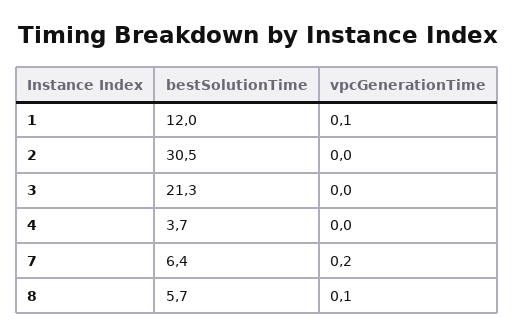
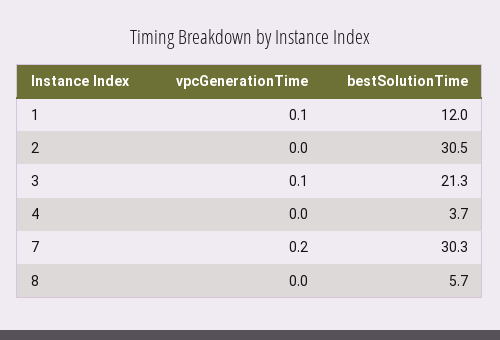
  {
    "bestSolutionTime": {
      "1": 12,
      "2": 30.5,
      "3": 21.3,
      "4": 3.7,
-     "7": 6.4,
+     "7": 30.3,
      "8": 5.7
    },
    "vpcGenerationTime": {
      "1": 0.1,
      "2": 0,
-     "3": 0,
+     "3": 0.1,
      "4": 0,
      "7": 0.2,
-     "8": 0.1
+     "8": 0
    }
  }

